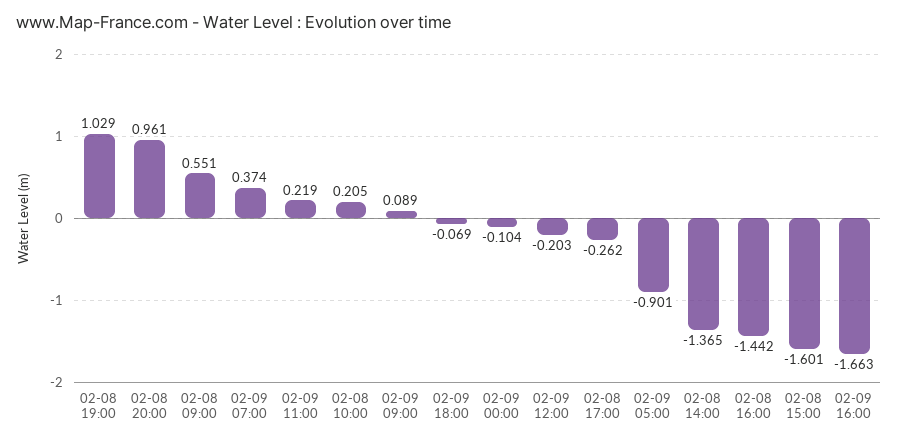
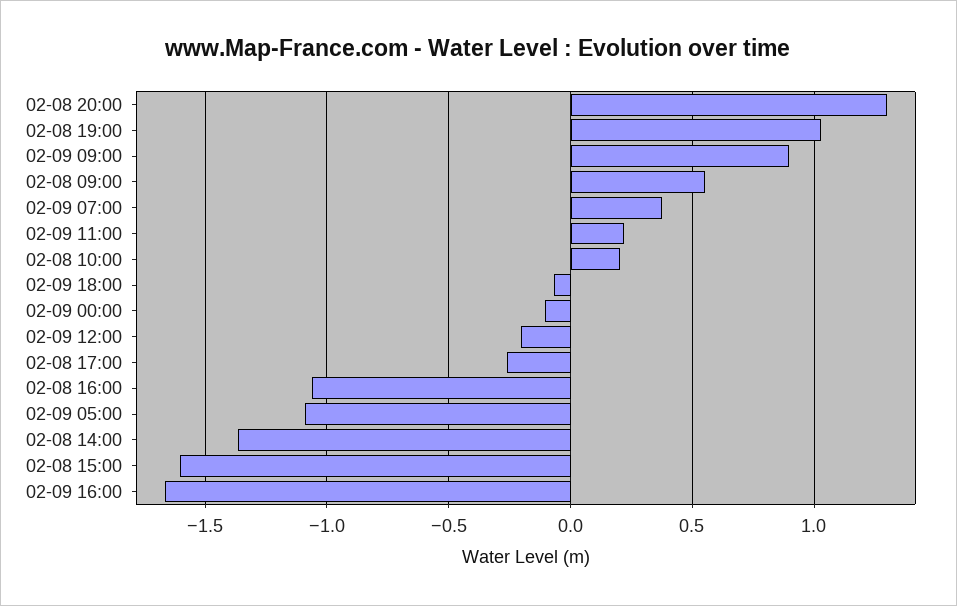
  {
    "02-08 19:00": 1.029,
-   "02-08 20:00": 0.961,
+   "02-08 20:00": 1.3,
    "02-08 09:00": 0.551,
    "02-09 07:00": 0.374,
    "02-09 11:00": 0.219,
    "02-08 10:00": 0.205,
-   "02-09 09:00": 0.089,
+   "02-09 09:00": 0.9,
    "02-09 18:00": -0.069,
    "02-09 00:00": -0.104,
    "02-09 12:00": -0.203,
    "02-08 17:00": -0.262,
-   "02-09 05:00": -0.901,
+   "02-09 05:00": -1.1,
    "02-08 14:00": -1.365,
-   "02-08 16:00": -1.442,
+   "02-08 16:00": -1.05,
    "02-08 15:00": -1.601,
    "02-09 16:00": -1.663
  }

